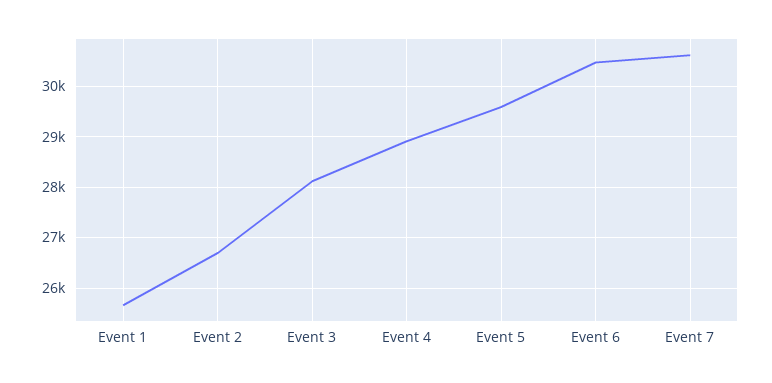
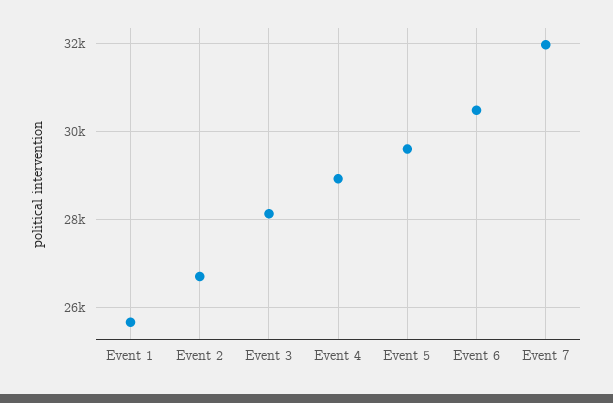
  {
    "Event 1": 25600,
    "Event 2": 26600,
    "Event 3": 28200,
    "Event 4": 29000,
    "Event 5": 29600,
    "Event 6": 30400,
-   "Event 7": 30600
+   "Event 7": 32000
  }

